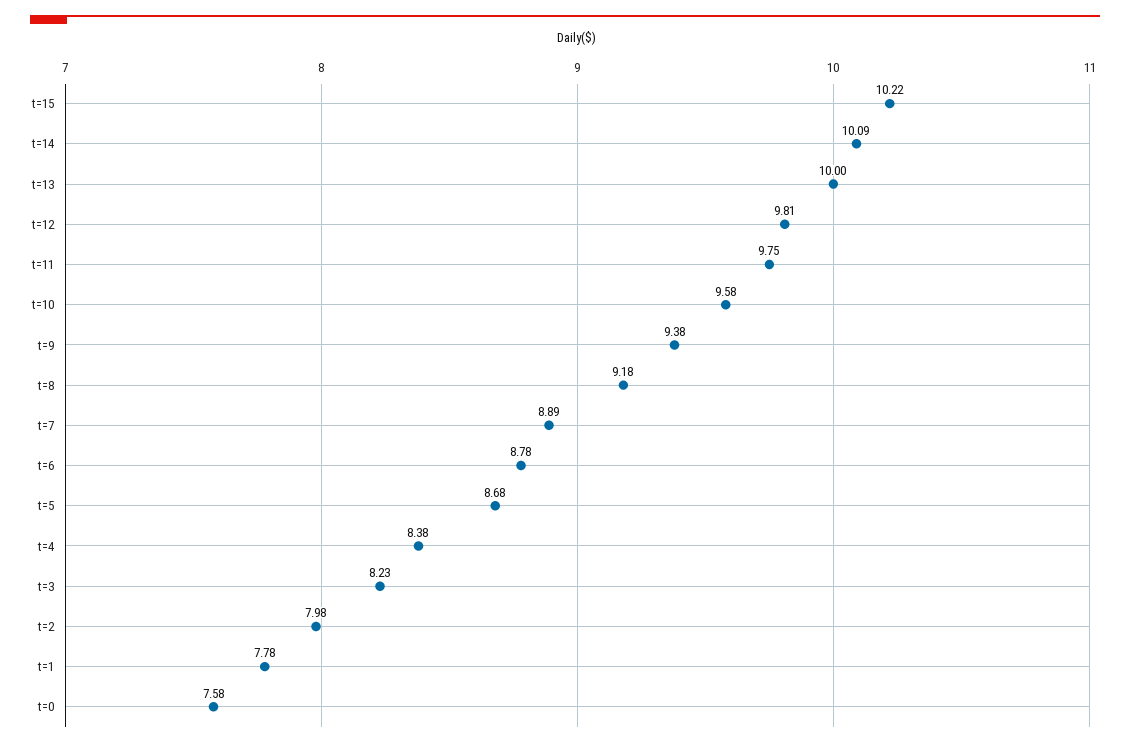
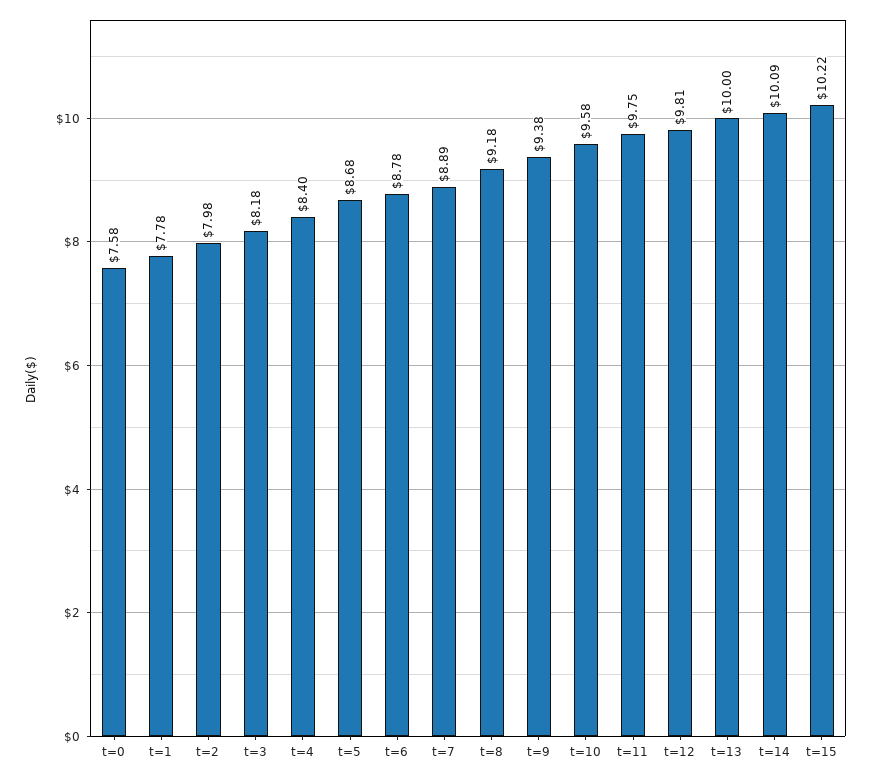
  {
    "t=15": 10.22,
    "t=14": 10.09,
    "t=13": 10,
    "t=12": 9.81,
    "t=11": 9.75,
    "t=10": 9.58,
    "t=9": 9.38,
    "t=8": 9.18,
    "t=7": 8.89,
    "t=6": 8.78,
    "t=5": 8.68,
-   "t=4": 8.38,
+   "t=4": 8.4,
-   "t=3": 8.23,
+   "t=3": 8.18,
    "t=2": 7.98,
    "t=1": 7.78,
    "t=0": 7.58
  }

